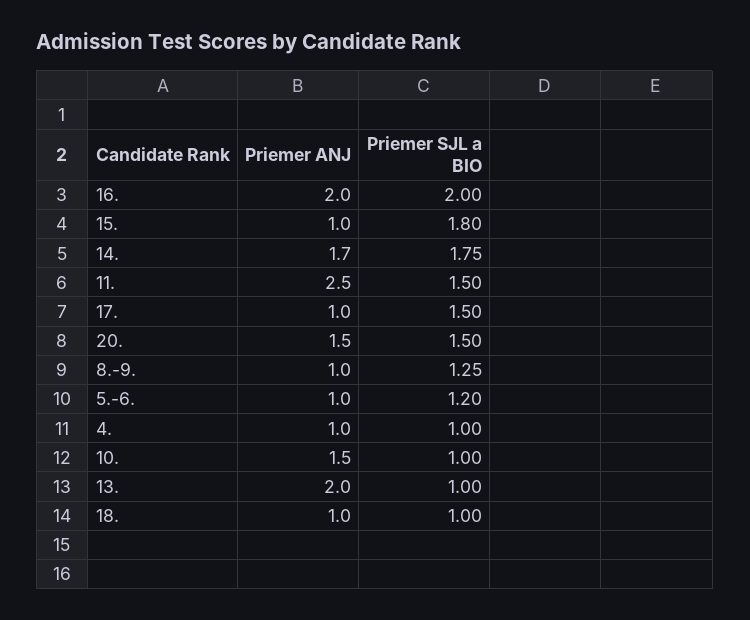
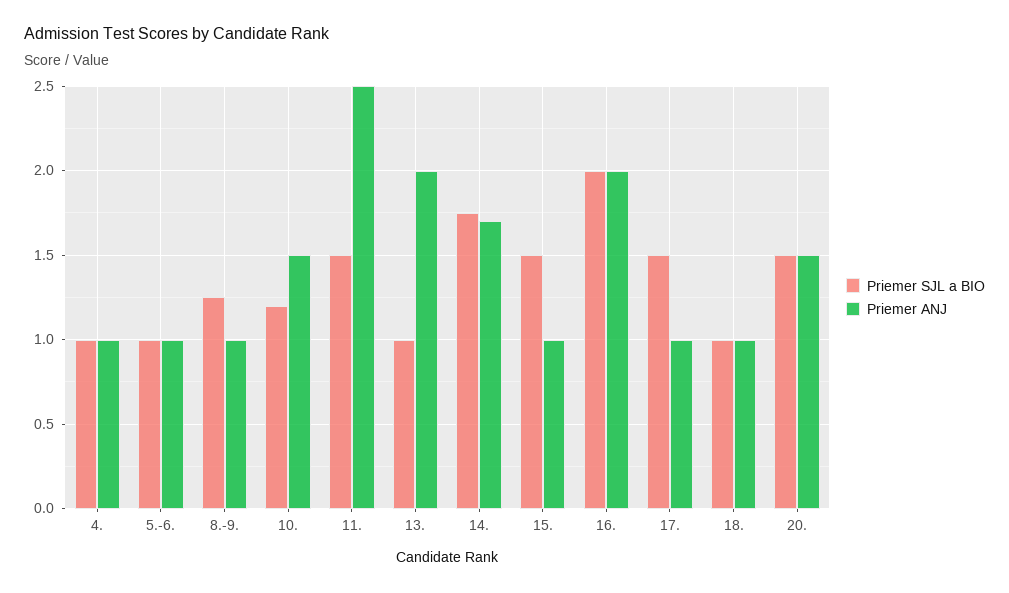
  {
    "Priemer ANJ": {
      "16.": 2,
      "15.": 1,
      "14.": 1.7,
      "11.": 2.5,
      "17.": 1,
      "20.": 1.5,
      "8.-9.": 1,
      "5.-6.": 1,
      "4.": 1,
      "10.": 1.5,
      "13.": 2,
      "18.": 1
    },
    "Priemer SJL a BIO": {
      "16.": 2,
-     "15.": 1.8,
+     "15.": 1.5,
      "14.": 1.75,
      "11.": 1.5,
      "17.": 1.5,
      "20.": 1.5,
      "8.-9.": 1.25,
-     "5.-6.": 1.2,
+     "5.-6.": 1,
      "4.": 1,
-     "10.": 1,
+     "10.": 1.2,
      "13.": 1,
      "18.": 1
    }
  }

